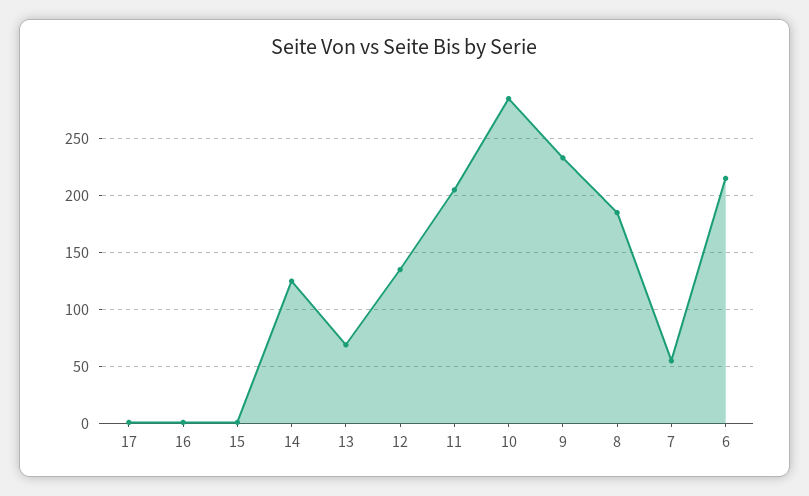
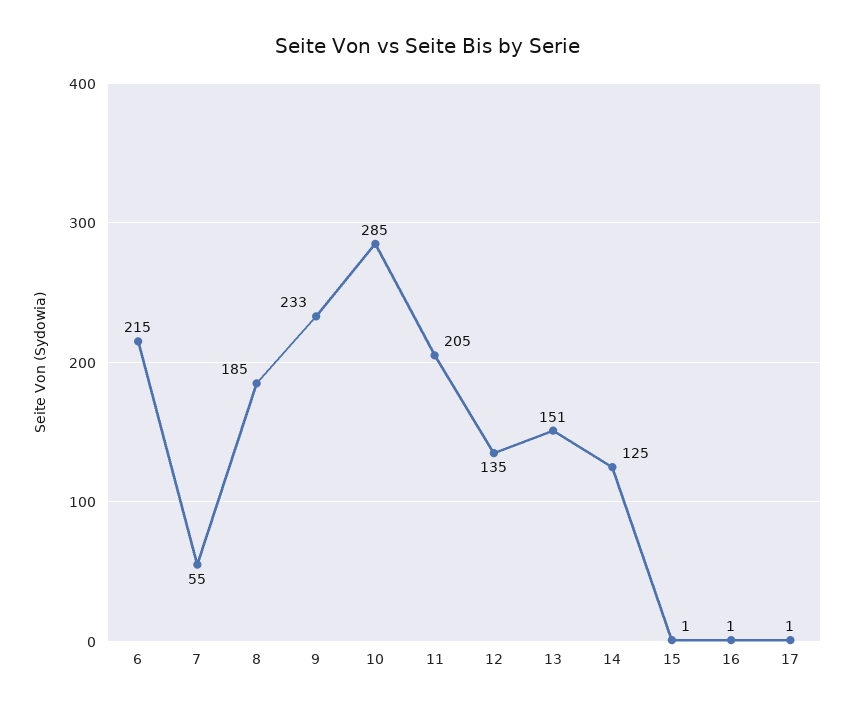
  {
    "17": 1,
    "16": 1,
    "15": 1,
    "14": 125,
-   "13": 70,
+   "13": 151,
    "12": 135,
    "11": 205,
    "10": 285,
    "9": 233,
    "8": 185,
    "7": 55,
    "6": 215
  }

